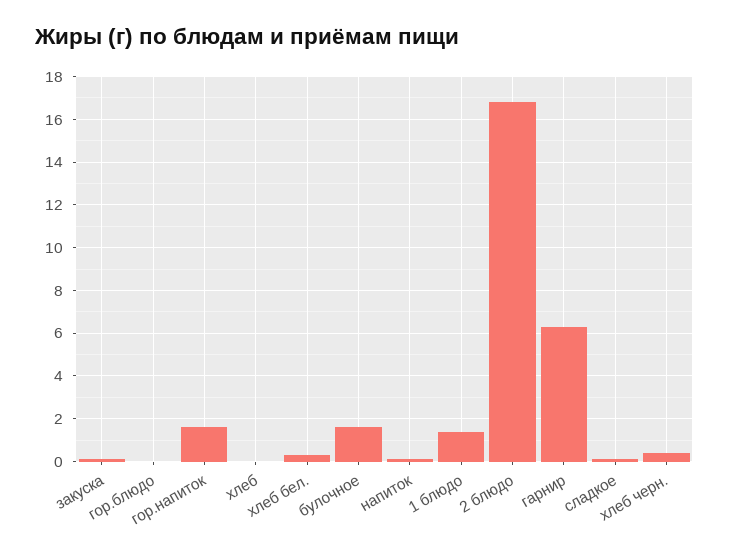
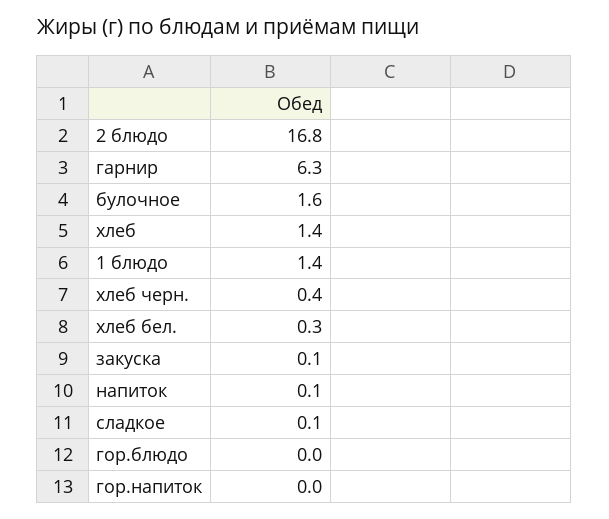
  {
    "закуска": 0.1,
    "гор.блюдо": 0,
-   "гор.напиток": 1.5,
+   "гор.напиток": 0,
-   "хлеб": 0,
+   "хлеб": 1.4,
    "хлеб бел.": 0.3,
    "булочное": 1.6,
    "напиток": 0.1,
    "1 блюдо": 1.4,
    "2 блюдо": 16.8,
    "гарнир": 6.3,
    "сладкое": 0.1,
    "хлеб черн.": 0.4
  }

